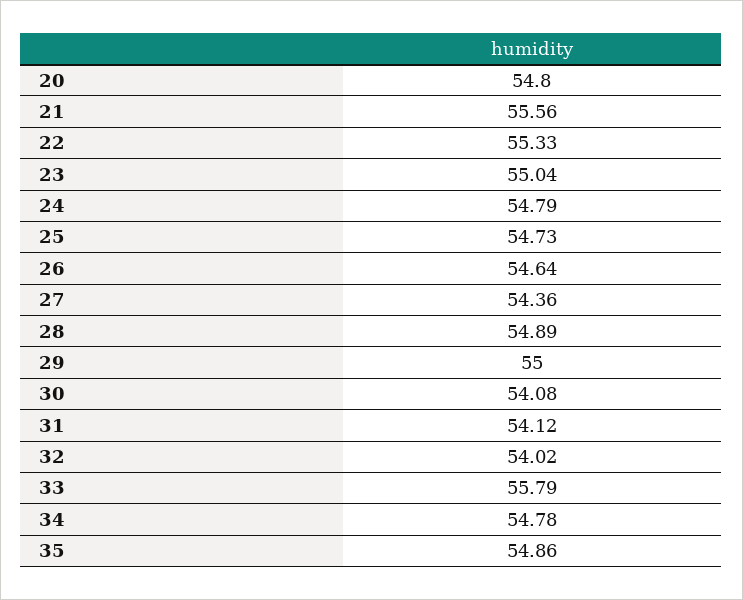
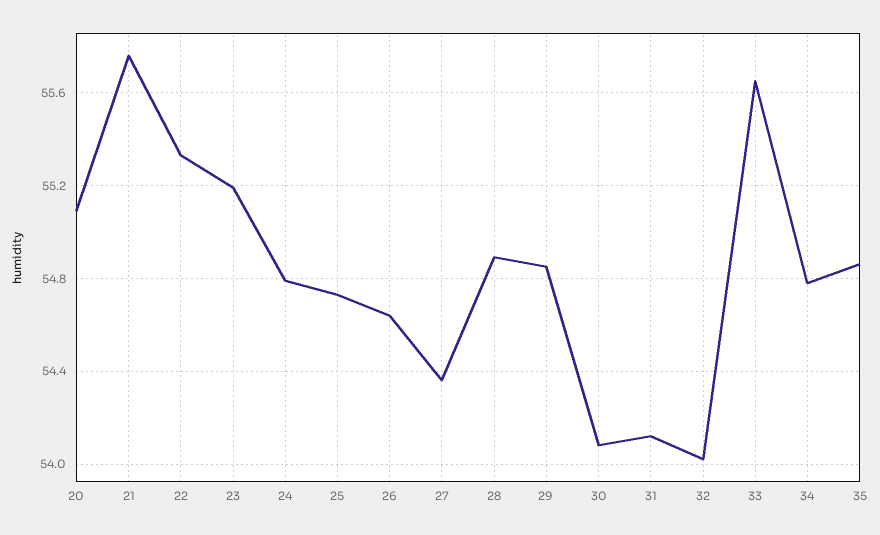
  {
-   "20": 54.8,
+   "20": 55.1,
-   "21": 55.56,
+   "21": 55.75,
    "22": 55.33,
-   "23": 55.04,
+   "23": 55.2,
    "24": 54.79,
    "25": 54.73,
    "26": 54.64,
    "27": 54.36,
    "28": 54.89,
-   "29": 55,
+   "29": 54.85,
    "30": 54.08,
    "31": 54.12,
    "32": 54.02,
-   "33": 55.79,
+   "33": 55.65,
    "34": 54.78,
    "35": 54.86
  }

